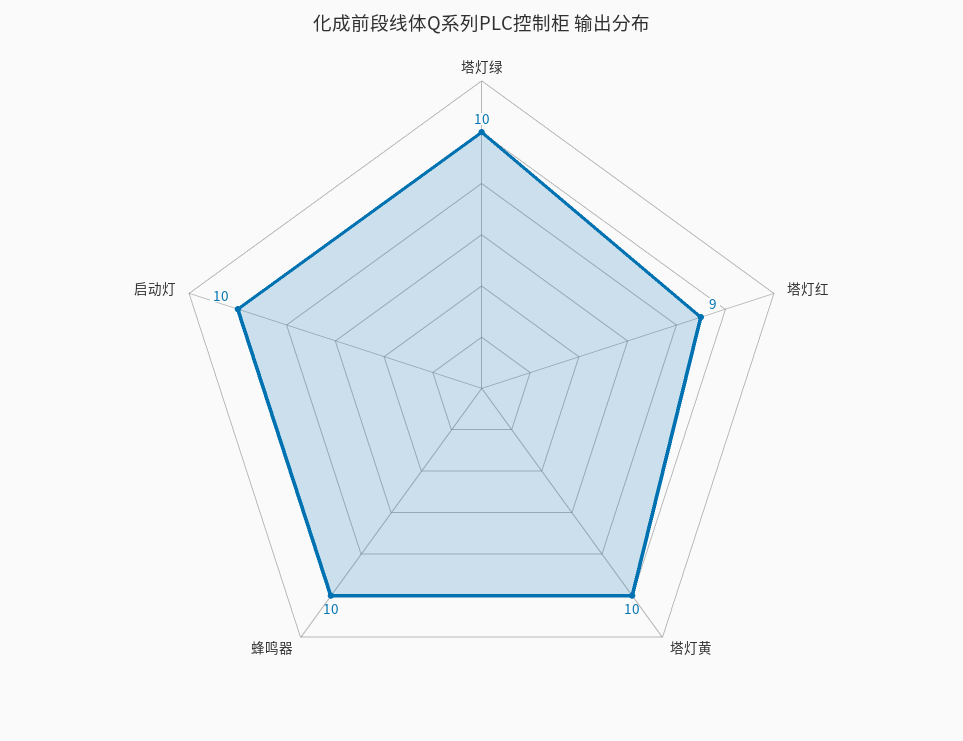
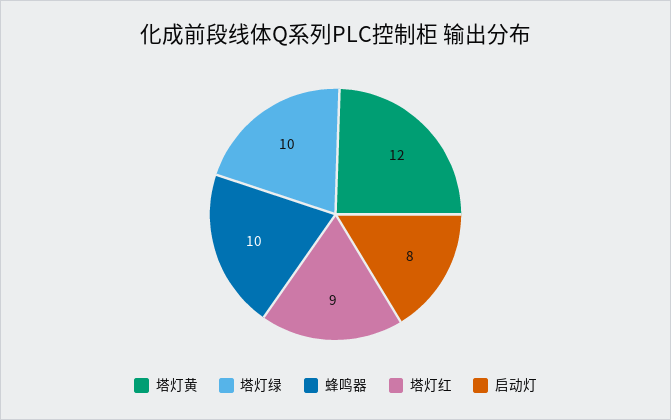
  {
    "塔灯绿": 10,
    "塔灯红": 9,
-   "塔灯黄": 10,
+   "塔灯黄": 12,
    "蜂鸣器": 10,
-   "启动灯": 10
+   "启动灯": 8
  }

